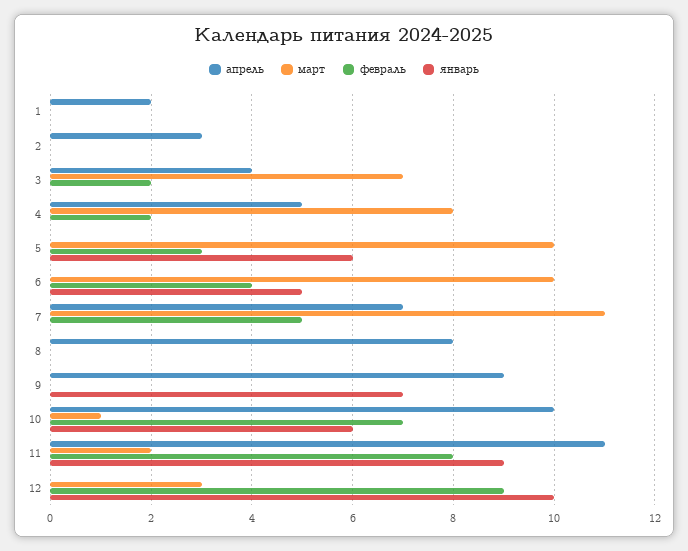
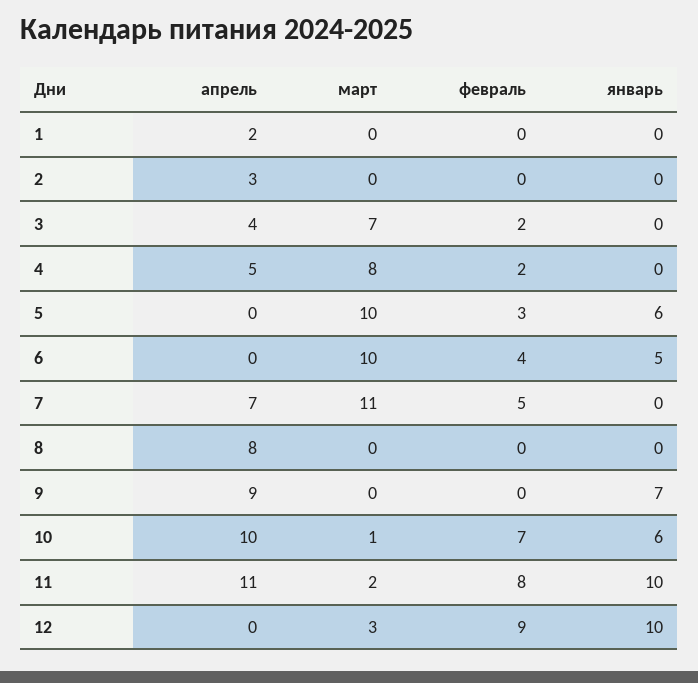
  {
    "апрель": {
      "1": 2,
      "2": 3,
      "3": 4,
      "4": 5,
      "5": 0,
      "6": 0,
      "7": 7,
      "8": 8,
      "9": 9,
      "10": 10,
      "11": 11,
      "12": 0
    },
    "март": {
      "1": 0,
      "2": 0,
      "3": 7,
      "4": 8,
      "5": 10,
      "6": 10,
      "7": 11,
      "8": 0,
      "9": 0,
      "10": 1,
      "11": 2,
      "12": 3
    },
    "февраль": {
      "1": 0,
      "2": 0,
      "3": 2,
      "4": 2,
      "5": 3,
      "6": 4,
      "7": 5,
      "8": 0,
      "9": 0,
      "10": 7,
      "11": 8,
      "12": 9
    },
    "январь": {
      "1": 0,
      "2": 0,
      "3": 0,
      "4": 0,
      "5": 6,
      "6": 5,
      "7": 0,
      "8": 0,
      "9": 7,
      "10": 6,
-     "11": 9,
+     "11": 10,
      "12": 10
    }
  }

